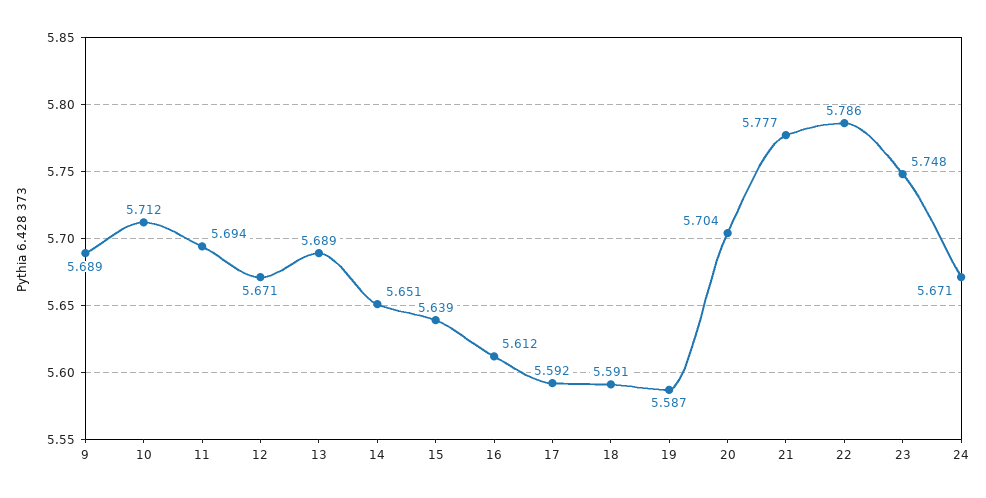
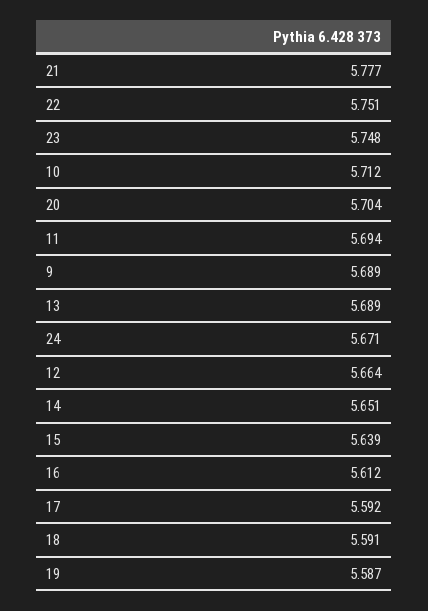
  {
    "9": 5.689,
    "10": 5.712,
    "11": 5.694,
-   "12": 5.671,
+   "12": 5.664,
    "13": 5.689,
    "14": 5.651,
    "15": 5.639,
    "16": 5.612,
    "17": 5.592,
    "18": 5.591,
    "19": 5.587,
    "20": 5.704,
    "21": 5.777,
-   "22": 5.786,
+   "22": 5.751,
    "23": 5.748,
    "24": 5.671
  }

